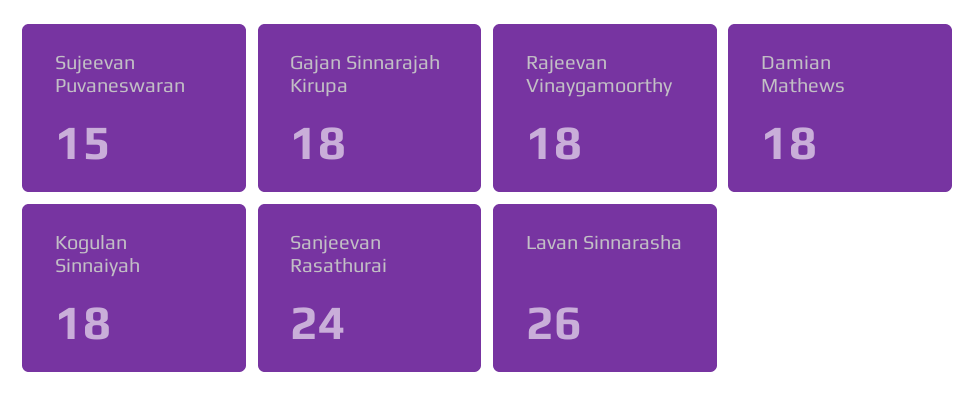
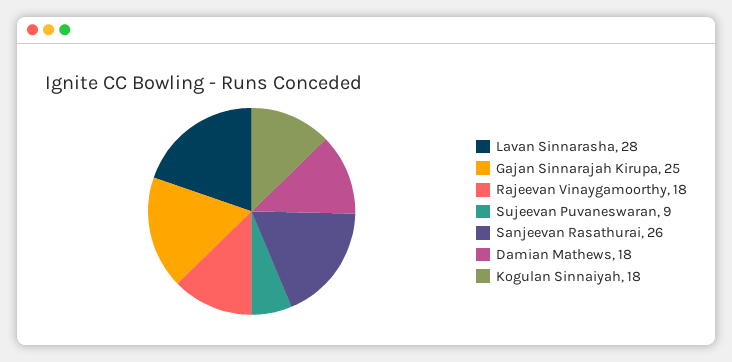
  {
-   "Sujeevan Puvaneswaran": 15,
+   "Sujeevan Puvaneswaran": 9,
-   "Gajan Sinnarajah Kirupa": 18,
+   "Gajan Sinnarajah Kirupa": 25,
    "Rajeevan Vinaygamoorthy": 18,
    "Damian Mathews": 18,
    "Kogulan Sinnaiyah": 18,
-   "Sanjeevan Rasathurai": 24,
+   "Sanjeevan Rasathurai": 26,
-   "Lavan Sinnarasha": 26
+   "Lavan Sinnarasha": 28
  }

